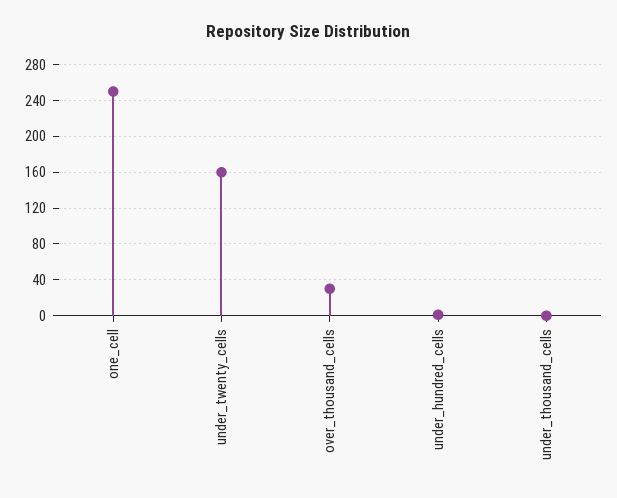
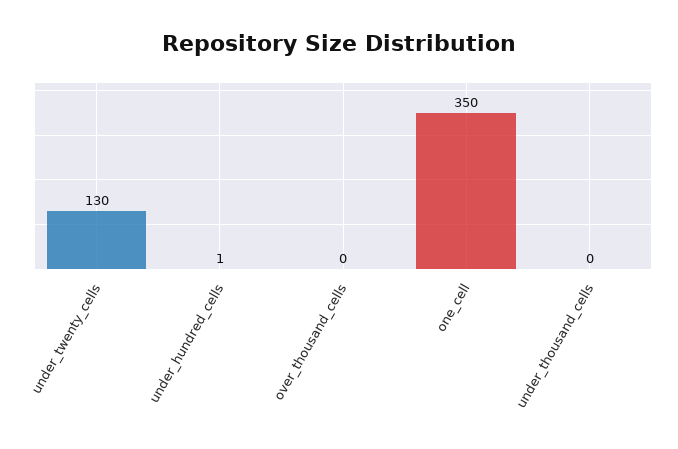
  {
-   "one_cell": 250,
+   "one_cell": 350,
-   "under_twenty_cells": 160,
+   "under_twenty_cells": 130,
-   "over_thousand_cells": 30,
+   "over_thousand_cells": 0,
    "under_hundred_cells": 1,
    "under_thousand_cells": 0
  }

